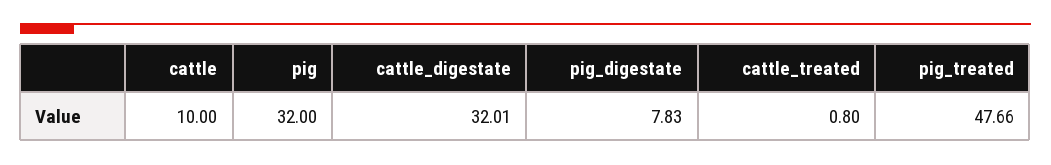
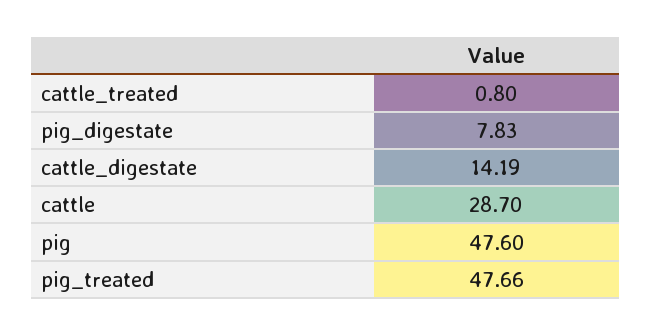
  {
-   "cattle": 10,
+   "cattle": 28.7,
-   "pig": 32,
+   "pig": 47.6,
-   "cattle_digestate": 32.01,
+   "cattle_digestate": 14.19,
    "pig_digestate": 7.83,
    "cattle_treated": 0.8,
    "pig_treated": 47.66
  }

